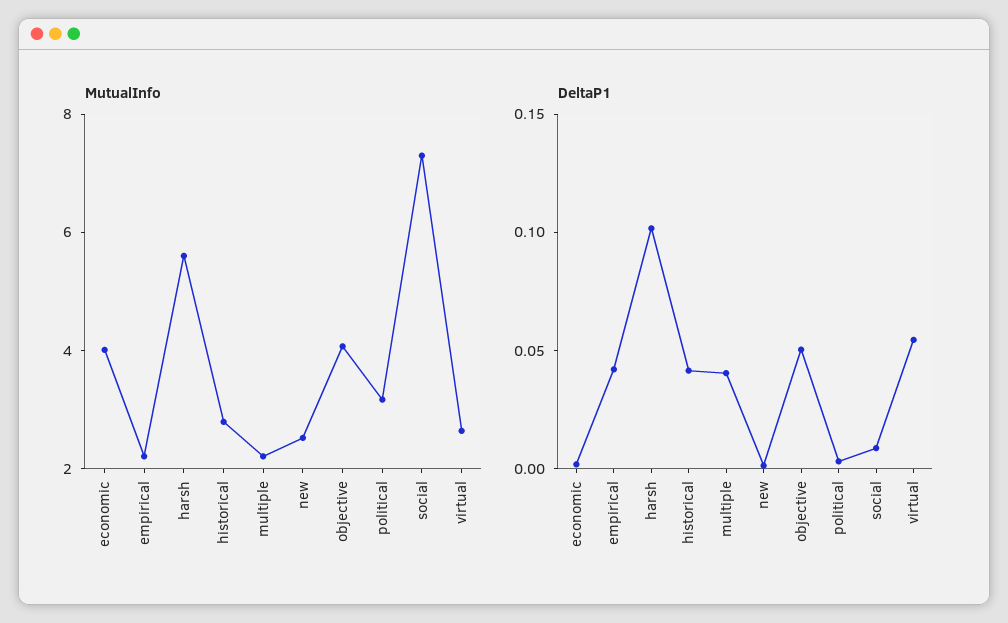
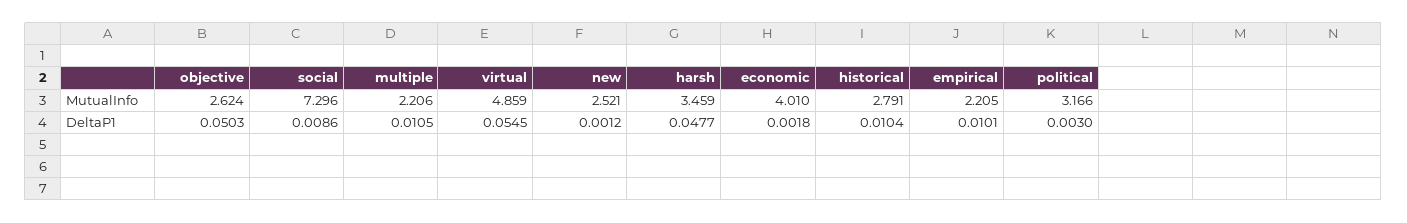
  {
    "MutualInfo": {
      "economic": 4.01,
      "empirical": 2.205,
-     "harsh": 5.5,
+     "harsh": 3.459,
      "historical": 2.791,
      "multiple": 2.206,
      "new": 2.521,
-     "objective": 4,
+     "objective": 2.624,
      "political": 3.166,
      "social": 7.296,
-     "virtual": 2.5
+     "virtual": 4.859
    },
    "DeltaP1": {
      "economic": 0.0018,
-     "empirical": 0.04,
+     "empirical": 0.0101,
-     "harsh": 0.1,
+     "harsh": 0.0477,
-     "historical": 0.04,
+     "historical": 0.0104,
-     "multiple": 0.04,
+     "multiple": 0.0105,
      "new": 0.0012,
      "objective": 0.0503,
      "political": 0.003,
      "social": 0.0086,
      "virtual": 0.0545
    }
  }

